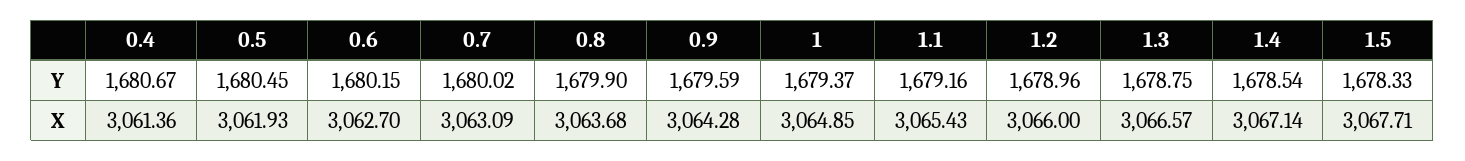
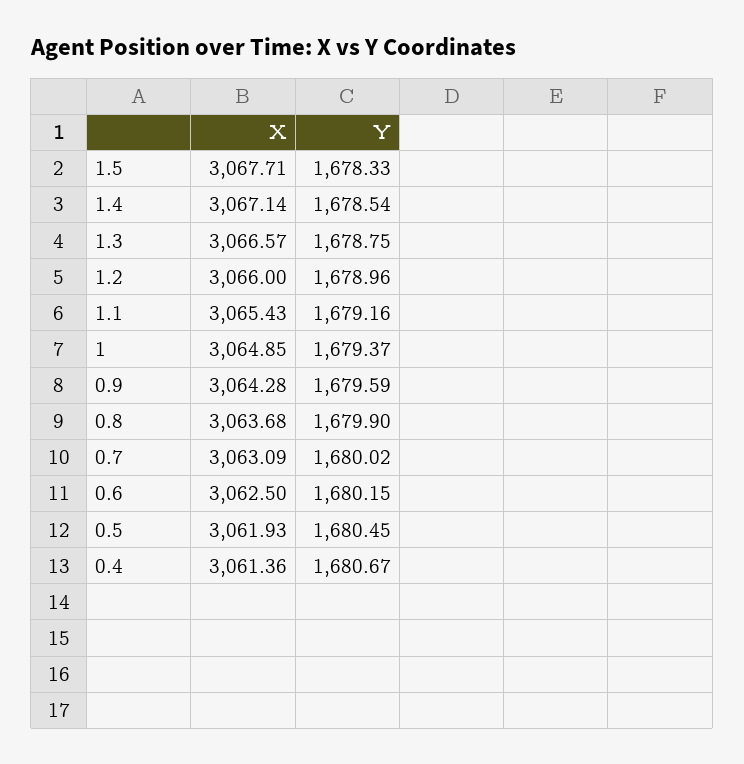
  {
    "0.4": {
      "Y": 1680.67,
      "X": 3061.36
    },
    "0.5": {
      "Y": 1680.45,
      "X": 3061.93
    },
    "0.6": {
      "Y": 1680.15,
-     "X": 3062.7
+     "X": 3062.5
    },
    "0.7": {
      "Y": 1680.02,
      "X": 3063.09
    },
    "0.8": {
      "Y": 1679.9,
      "X": 3063.68
    },
    "0.9": {
      "Y": 1679.59,
      "X": 3064.28
    },
    "1": {
      "Y": 1679.37,
      "X": 3064.85
    },
    "1.1": {
      "Y": 1679.16,
      "X": 3065.43
    },
    "1.2": {
      "Y": 1678.96,
      "X": 3066
    },
    "1.3": {
      "Y": 1678.75,
      "X": 3066.57
    },
    "1.4": {
      "Y": 1678.54,
      "X": 3067.14
    },
    "1.5": {
      "Y": 1678.33,
      "X": 3067.71
    }
  }

